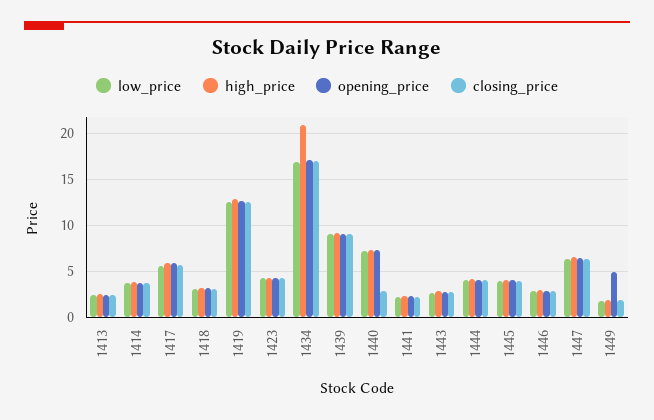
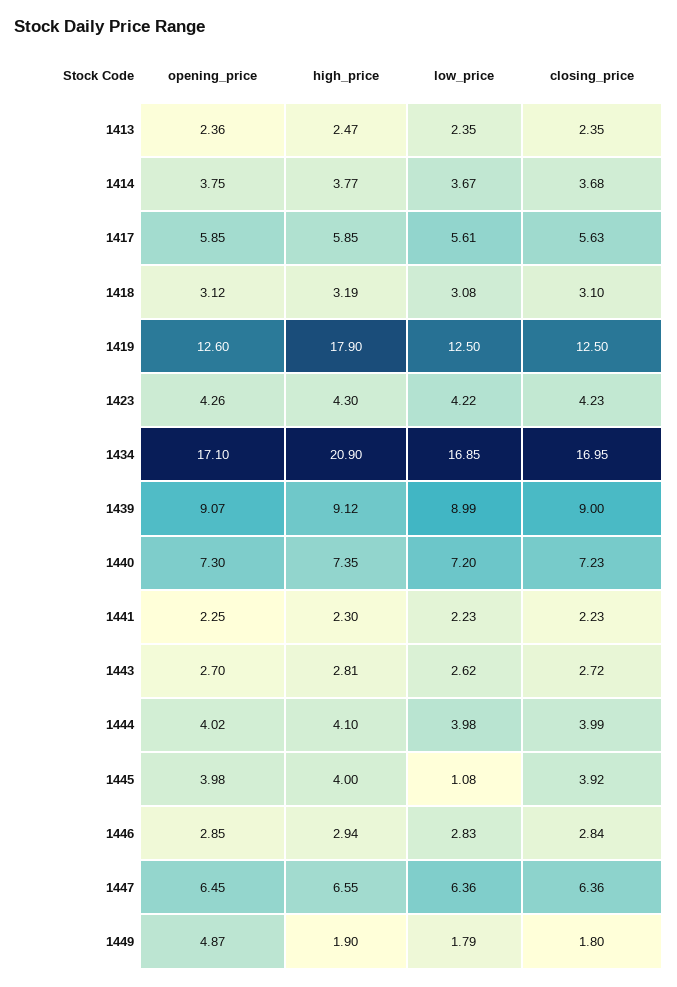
  {
    "low_price": {
      "1413": 2.35,
      "1414": 3.67,
      "1417": 5.61,
      "1418": 3.08,
      "1419": 12.5,
      "1423": 4.22,
      "1434": 16.85,
      "1439": 8.99,
      "1440": 7.2,
      "1441": 2.23,
      "1443": 2.62,
      "1444": 3.98,
-     "1445": 4,
+     "1445": 1.08,
      "1446": 2.83,
      "1447": 6.36,
      "1449": 1.79
    },
    "high_price": {
      "1413": 2.47,
      "1414": 3.77,
      "1417": 5.85,
      "1418": 3.19,
-     "1419": 13,
+     "1419": 17.9,
      "1423": 4.3,
      "1434": 20.9,
      "1439": 9.12,
      "1440": 7.35,
      "1441": 2.3,
      "1443": 2.81,
      "1444": 4.1,
      "1445": 4,
      "1446": 2.94,
      "1447": 6.55,
      "1449": 1.9
    },
    "opening_price": {
      "1413": 2.36,
      "1414": 3.75,
      "1417": 5.85,
      "1418": 3.12,
      "1419": 12.6,
      "1423": 4.26,
      "1434": 17.1,
      "1439": 9.07,
      "1440": 7.3,
      "1441": 2.25,
      "1443": 2.7,
      "1444": 4.02,
      "1445": 3.98,
      "1446": 2.85,
      "1447": 6.45,
      "1449": 4.87
    },
    "closing_price": {
      "1413": 2.35,
      "1414": 3.68,
      "1417": 5.63,
      "1418": 3.1,
      "1419": 12.5,
      "1423": 4.23,
      "1434": 16.95,
      "1439": 9,
-     "1440": 3,
+     "1440": 7.23,
      "1441": 2.23,
      "1443": 2.72,
      "1444": 3.99,
      "1445": 3.92,
      "1446": 2.84,
      "1447": 6.36,
      "1449": 1.8
    }
  }

